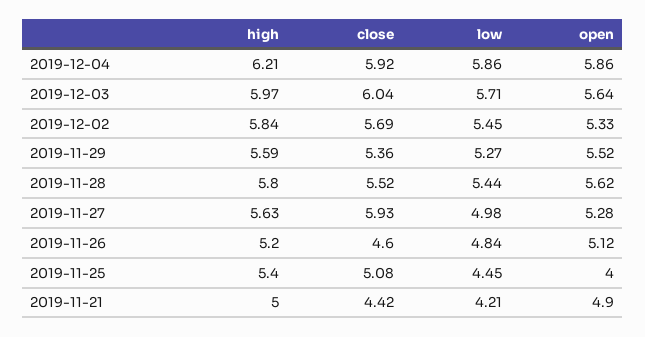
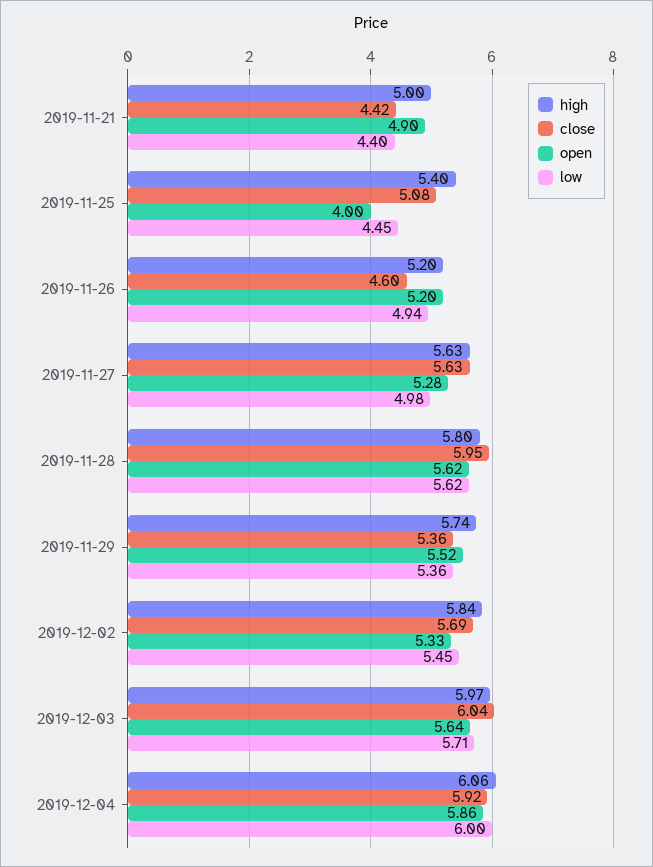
  {
    "high": {
-     "2019-12-04": 6.21,
+     "2019-12-04": 6.06,
      "2019-12-03": 5.97,
      "2019-12-02": 5.84,
-     "2019-11-29": 5.59,
+     "2019-11-29": 5.74,
      "2019-11-28": 5.8,
      "2019-11-27": 5.63,
      "2019-11-26": 5.2,
      "2019-11-25": 5.4,
      "2019-11-21": 5
    },
    "close": {
      "2019-12-04": 5.92,
      "2019-12-03": 6.04,
      "2019-12-02": 5.69,
      "2019-11-29": 5.36,
-     "2019-11-28": 5.52,
+     "2019-11-28": 5.95,
-     "2019-11-27": 5.93,
+     "2019-11-27": 5.63,
      "2019-11-26": 4.6,
      "2019-11-25": 5.08,
      "2019-11-21": 4.42
    },
    "low": {
-     "2019-12-04": 5.86,
+     "2019-12-04": 6,
      "2019-12-03": 5.71,
      "2019-12-02": 5.45,
-     "2019-11-29": 5.27,
+     "2019-11-29": 5.36,
-     "2019-11-28": 5.44,
+     "2019-11-28": 5.62,
      "2019-11-27": 4.98,
-     "2019-11-26": 4.84,
+     "2019-11-26": 4.94,
      "2019-11-25": 4.45,
-     "2019-11-21": 4.21
+     "2019-11-21": 4.4
    },
    "open": {
      "2019-12-04": 5.86,
      "2019-12-03": 5.64,
      "2019-12-02": 5.33,
      "2019-11-29": 5.52,
      "2019-11-28": 5.62,
      "2019-11-27": 5.28,
-     "2019-11-26": 5.12,
+     "2019-11-26": 5.2,
      "2019-11-25": 4,
      "2019-11-21": 4.9
    }
  }

